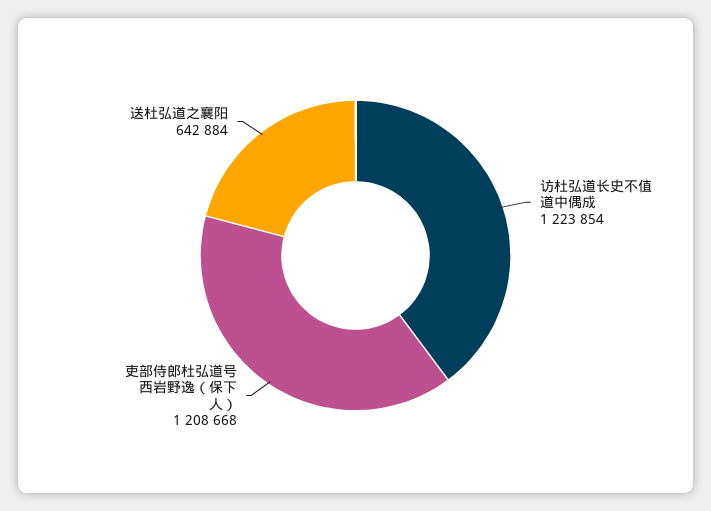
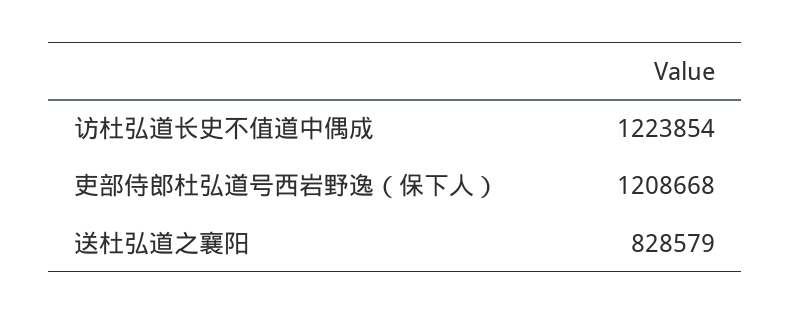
  {
    "访杜弘道长史不值道中偶成": 1223854,
    "吏部侍郎杜弘道号西岩野逸（保下人）": 1208668,
-   "送杜弘道之襄阳": 642884
+   "送杜弘道之襄阳": 828579
  }

